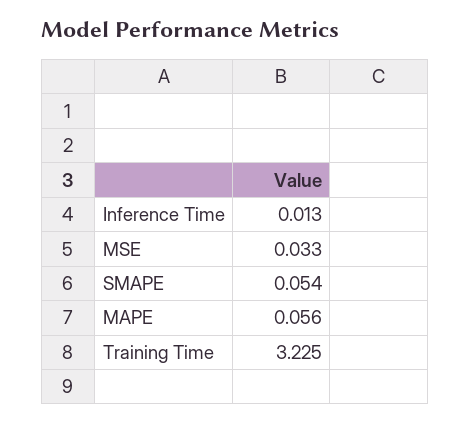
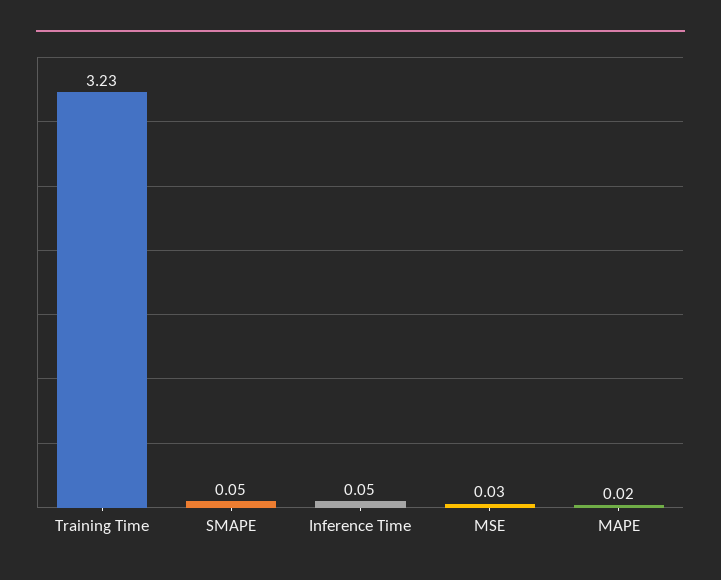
  {
-   "Inference Time": 0.013,
+   "Inference Time": 0.05,
    "MSE": 0.033,
    "SMAPE": 0.054,
-   "MAPE": 0.056,
+   "MAPE": 0.02,
    "Training Time": 3.225
  }

